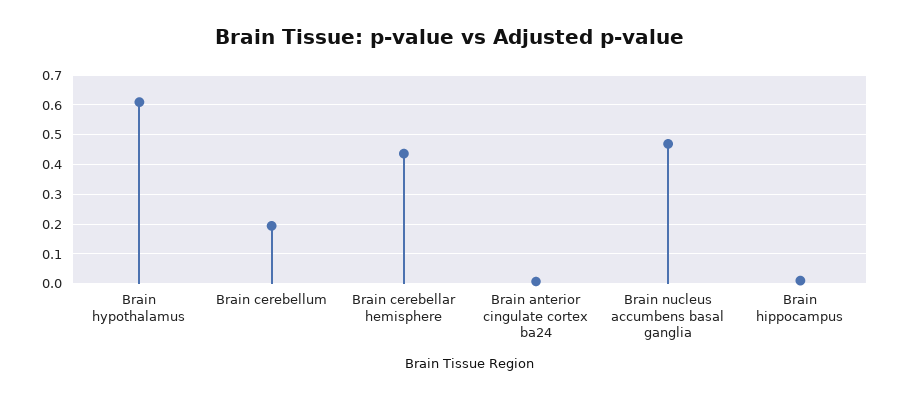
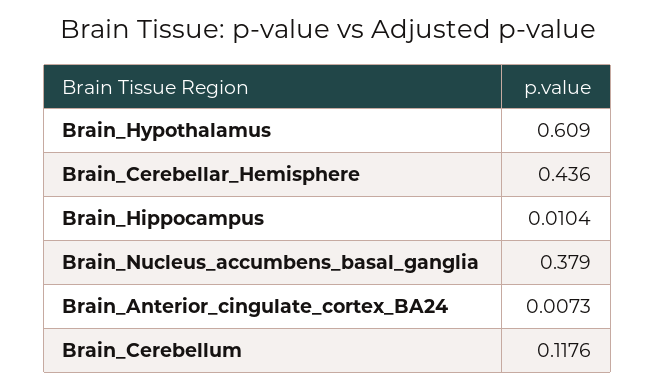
  {
    "Brain hypothalamus": 0.609,
-   "Brain cerebellum": 0.2,
+   "Brain cerebellum": 0.1176,
    "Brain cerebellar hemisphere": 0.436,
    "Brain anterior cingulate cortex ba24": 0.0073,
-   "Brain nucleus accumbens basal ganglia": 0.475,
+   "Brain nucleus accumbens basal ganglia": 0.379,
    "Brain hippocampus": 0.0104
  }

